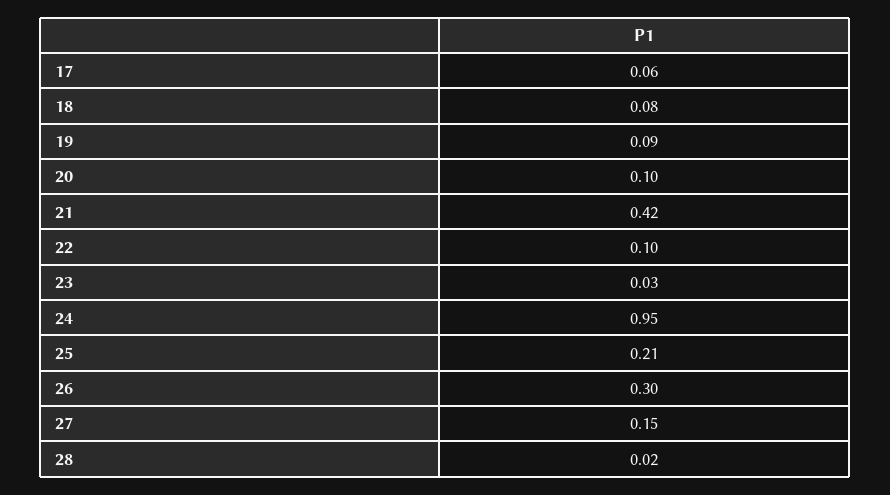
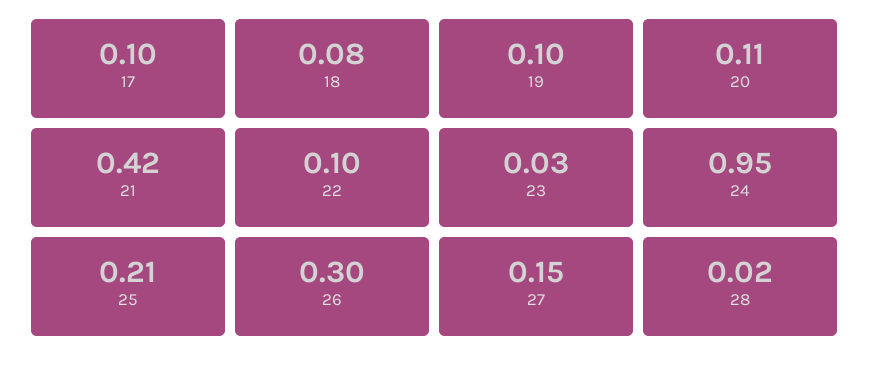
  {
-   "17": 0.06,
+   "17": 0.1,
    "18": 0.08,
-   "19": 0.09,
+   "19": 0.1,
-   "20": 0.1,
+   "20": 0.11,
    "21": 0.42,
    "22": 0.1,
    "23": 0.03,
    "24": 0.95,
    "25": 0.21,
    "26": 0.3,
    "27": 0.15,
    "28": 0.02
  }

